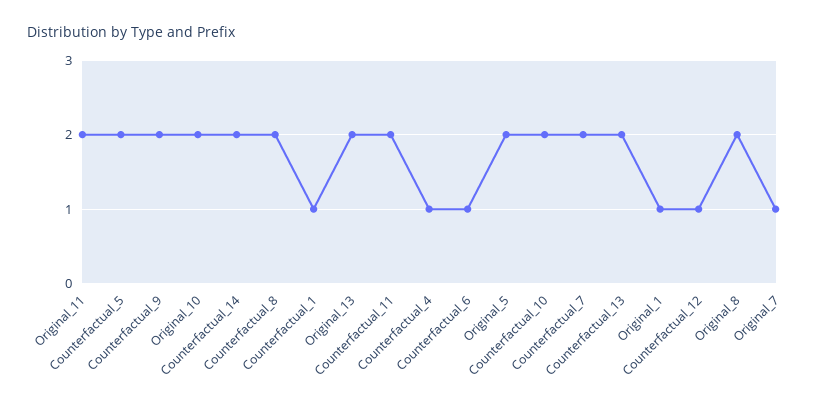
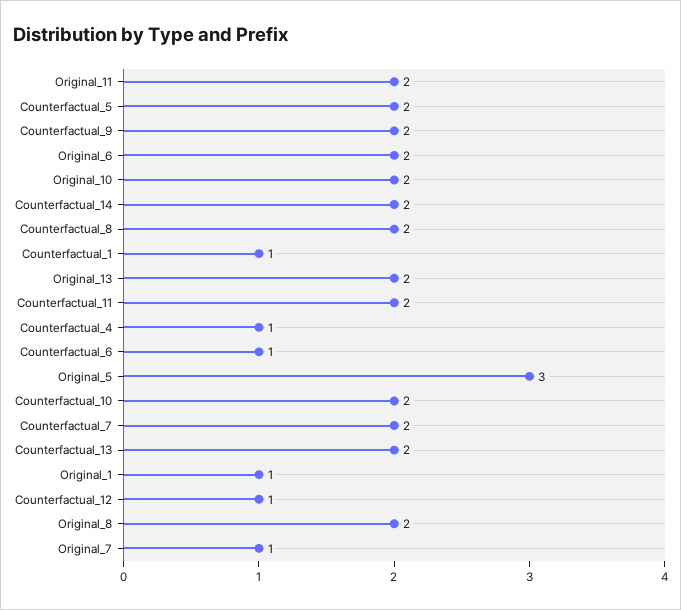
  {
    "Original_11": 2,
    "Counterfactual_5": 2,
    "Counterfactual_9": 2,
    "Original_10": 2,
    "Counterfactual_14": 2,
    "Counterfactual_8": 2,
    "Counterfactual_1": 1,
    "Original_13": 2,
    "Counterfactual_11": 2,
    "Counterfactual_4": 1,
    "Counterfactual_6": 1,
-   "Original_5": 2,
+   "Original_5": 3,
    "Counterfactual_10": 2,
    "Counterfactual_7": 2,
    "Counterfactual_13": 2,
    "Original_1": 1,
    "Counterfactual_12": 1,
    "Original_8": 2,
-   "Original_7": 1
+   "Original_7": 1,
+   "Original_6": 2
  }

